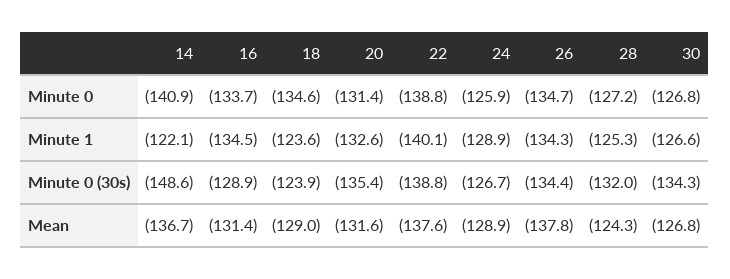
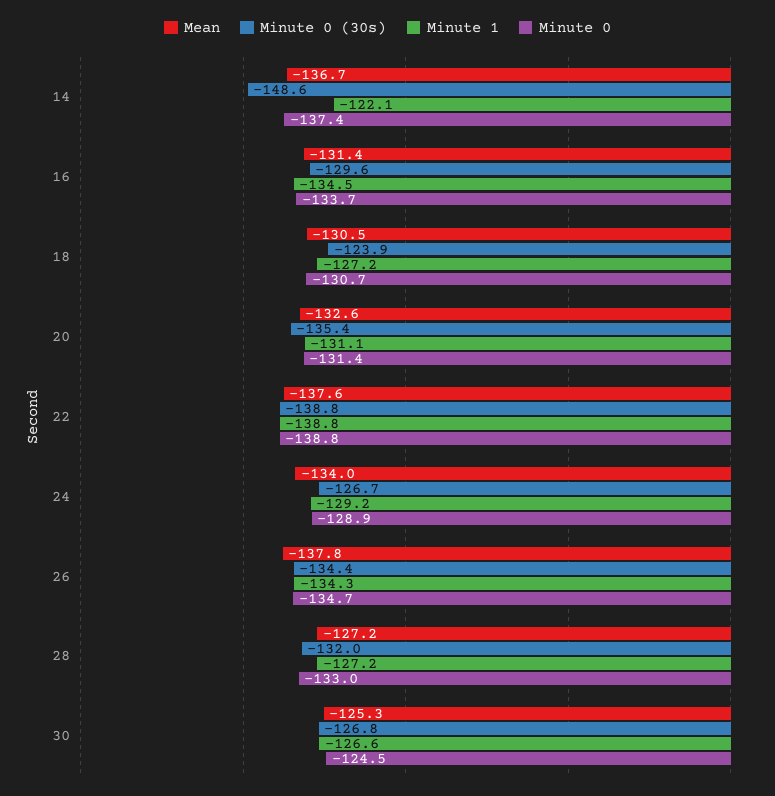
  {
    "Minute 0": {
-     "14": -140.9,
+     "14": -137.4,
      "16": -133.7,
-     "18": -134.6,
+     "18": -130.7,
      "20": -131.4,
      "22": -138.8,
-     "24": -125.9,
+     "24": -128.9,
      "26": -134.7,
-     "28": -127.2,
+     "28": -133,
-     "30": -126.8
+     "30": -124.5
    },
    "Minute 1": {
      "14": -122.1,
      "16": -134.5,
-     "18": -123.6,
+     "18": -127.2,
-     "20": -132.6,
+     "20": -131.1,
-     "22": -140.1,
+     "22": -138.8,
-     "24": -128.9,
+     "24": -129.2,
      "26": -134.3,
-     "28": -125.3,
+     "28": -127.2,
      "30": -126.6
    },
    "Minute 0 (30s)": {
      "14": -148.6,
-     "16": -128.9,
+     "16": -129.6,
      "18": -123.9,
      "20": -135.4,
      "22": -138.8,
      "24": -126.7,
      "26": -134.4,
      "28": -132,
-     "30": -134.3
+     "30": -126.8
    },
    "Mean": {
      "14": -136.7,
      "16": -131.4,
-     "18": -129,
+     "18": -130.5,
-     "20": -131.6,
+     "20": -132.6,
      "22": -137.6,
-     "24": -128.9,
+     "24": -134,
      "26": -137.8,
-     "28": -124.3,
+     "28": -127.2,
-     "30": -126.8
+     "30": -125.3
    }
  }

